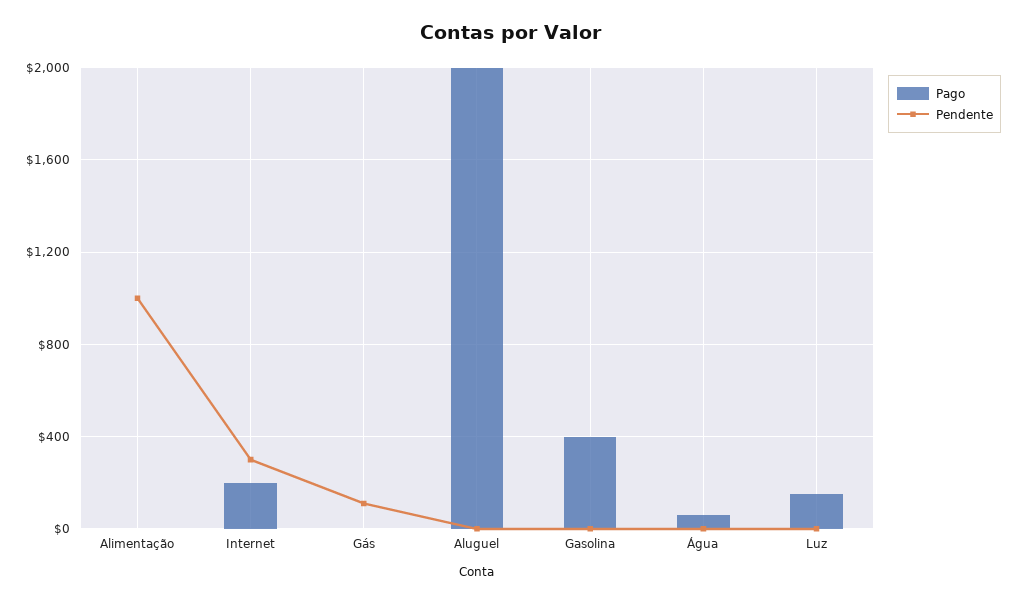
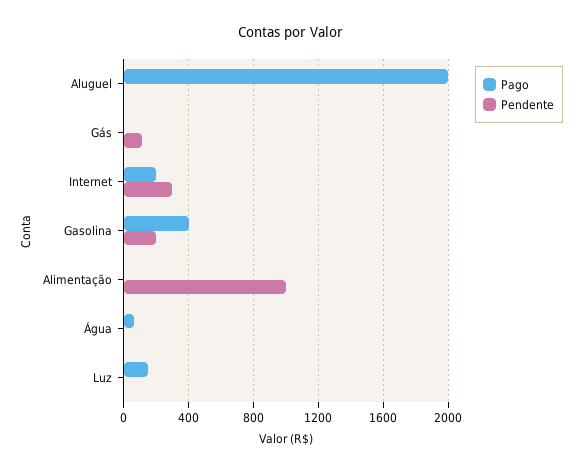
  {
    "Pago": {
      "Alimentação": 0,
      "Internet": 200,
      "Gás": 0,
      "Aluguel": 2000,
      "Gasolina": 400,
      "Água": 50,
      "Luz": 150
    },
    "Pendente": {
      "Alimentação": 1000,
      "Internet": 300,
      "Gás": 100,
      "Aluguel": 0,
-     "Gasolina": 0,
+     "Gasolina": 200,
      "Água": 0,
      "Luz": 0
    }
  }

